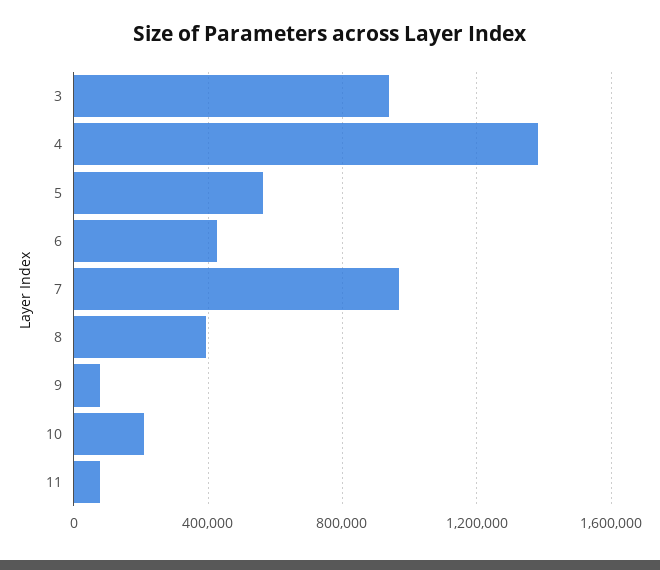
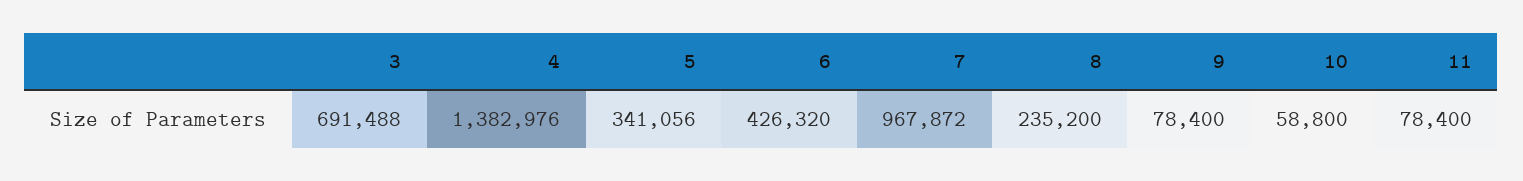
  {
-   "3": 950000,
+   "3": 691488,
    "4": 1382976,
-   "5": 550000,
+   "5": 341056,
    "6": 426320,
    "7": 967872,
-   "8": 400000,
+   "8": 235200,
    "9": 78400,
-   "10": 200000,
+   "10": 58800,
    "11": 78400
  }

